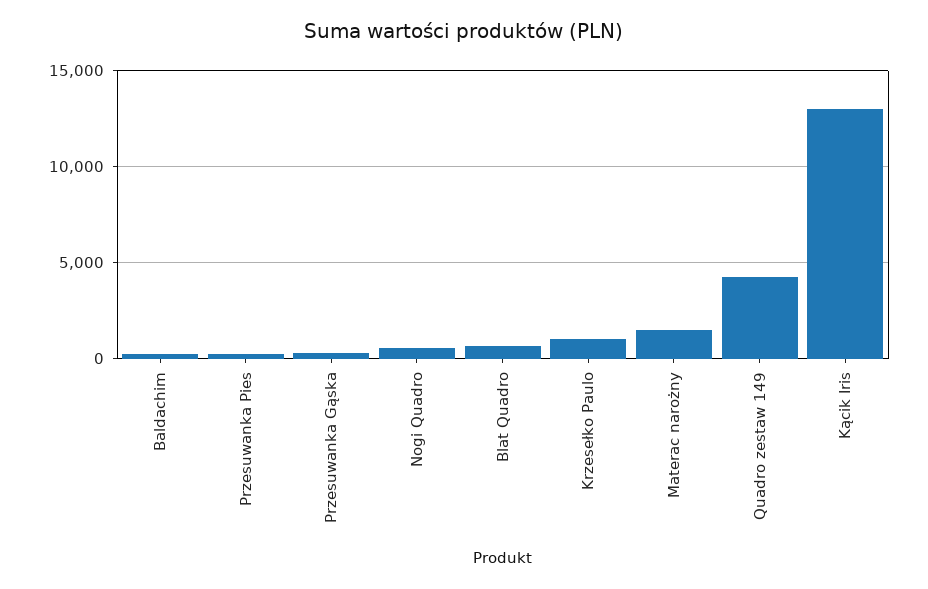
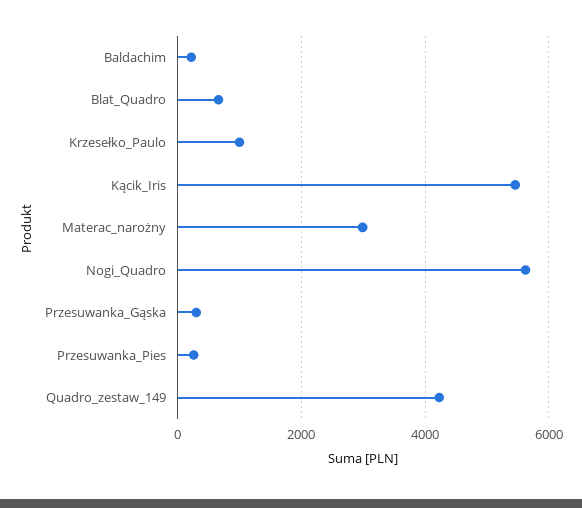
  {
    "Baldachim": 200,
    "Przesuwanka Pies": 200,
    "Przesuwanka Gąska": 200,
-   "Nogi Quadro": 500,
+   "Nogi Quadro": 5600,
    "Blat Quadro": 600,
    "Krzesełko Paulo": 1000,
-   "Materac narożny": 1500,
+   "Materac narożny": 3000,
    "Quadro zestaw 149": 4200,
-   "Kącik Iris": 13000
+   "Kącik Iris": 5400
  }

